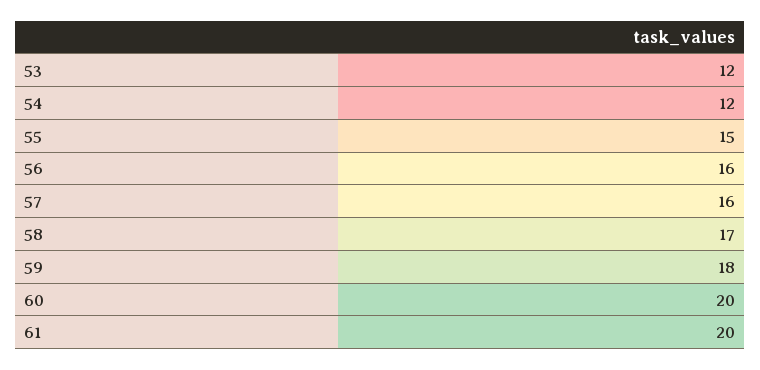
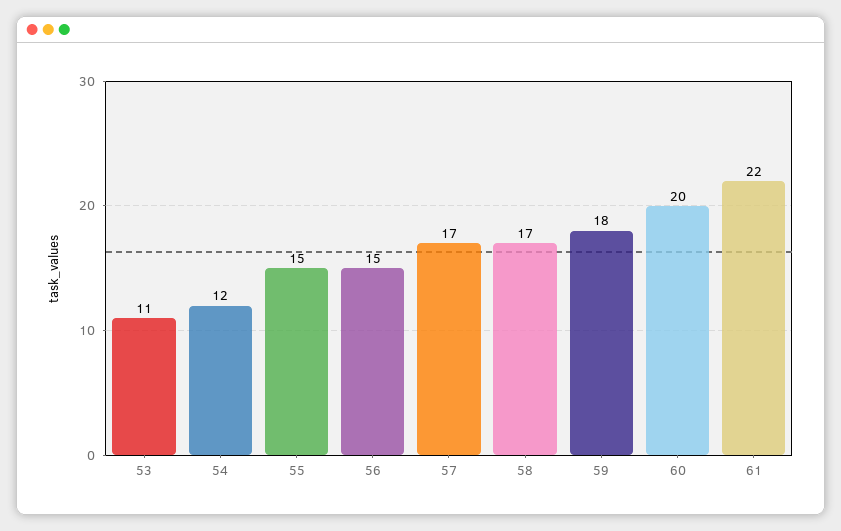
  {
-   "53": 12,
+   "53": 11,
    "54": 12,
    "55": 15,
-   "56": 16,
+   "56": 15,
-   "57": 16,
+   "57": 17,
    "58": 17,
    "59": 18,
    "60": 20,
-   "61": 20
+   "61": 22
  }

